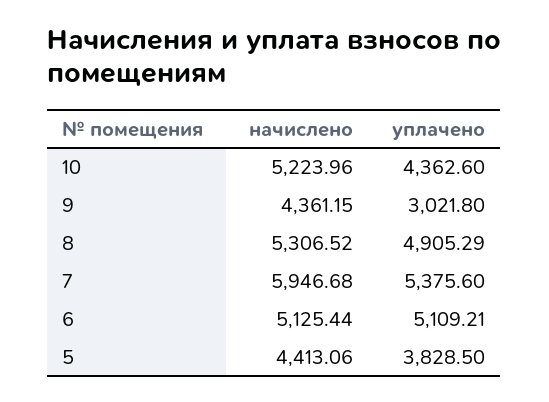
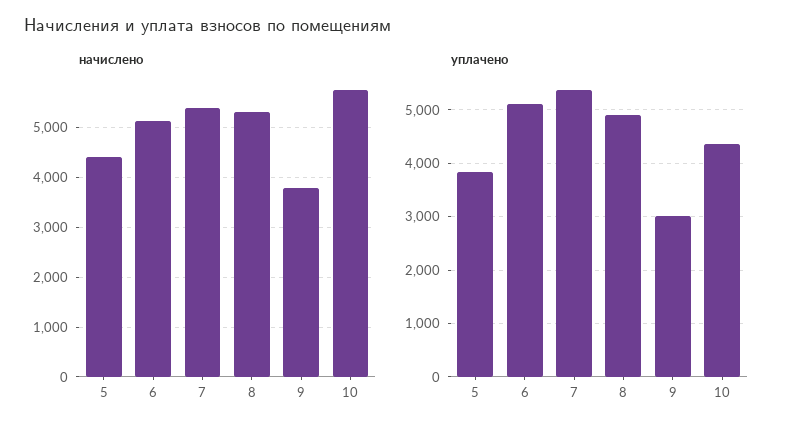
  {
    "начислено": {
-     "10": 5223.96,
+     "10": 5800,
-     "9": 4361.15,
+     "9": 3800,
      "8": 5306.52,
-     "7": 5946.68,
+     "7": 5400,
      "6": 5125.44,
      "5": 4413.06
    },
    "уплачено": {
      "10": 4362.6,
      "9": 3021.8,
      "8": 4905.29,
      "7": 5375.6,
      "6": 5109.21,
      "5": 3828.5
    }
  }

